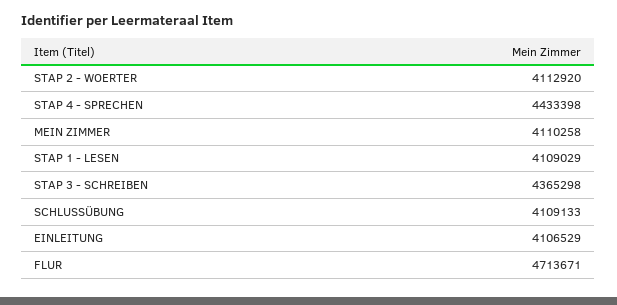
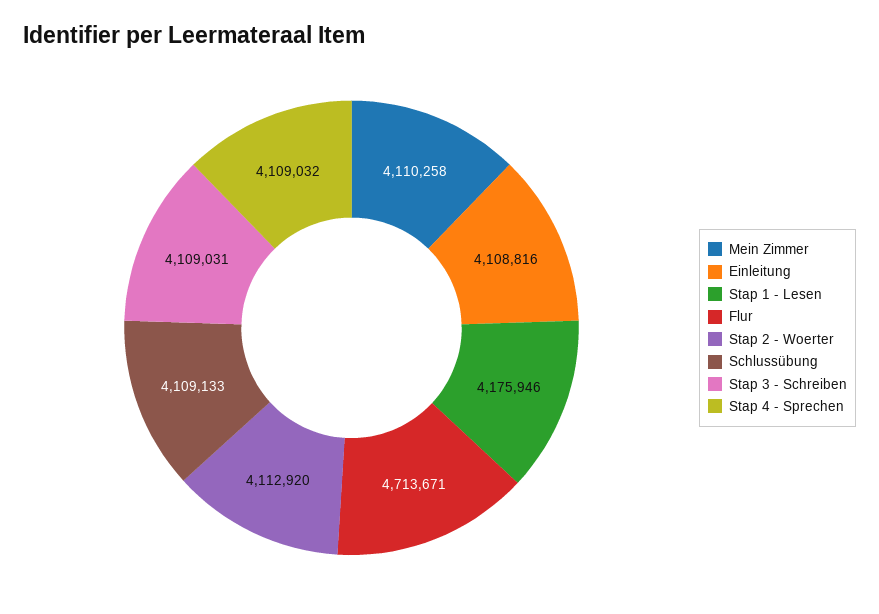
  {
    "STAP 2 - WOERTER": 4112920,
-   "STAP 4 - SPRECHEN": 4433398,
+   "STAP 4 - SPRECHEN": 4109032,
    "MEIN ZIMMER": 4110258,
-   "STAP 1 - LESEN": 4109029,
+   "STAP 1 - LESEN": 4175946,
-   "STAP 3 - SCHREIBEN": 4365298,
+   "STAP 3 - SCHREIBEN": 4109031,
    "SCHLUSSÜBUNG": 4109133,
-   "EINLEITUNG": 4106529,
+   "EINLEITUNG": 4108816,
    "FLUR": 4713671
  }

